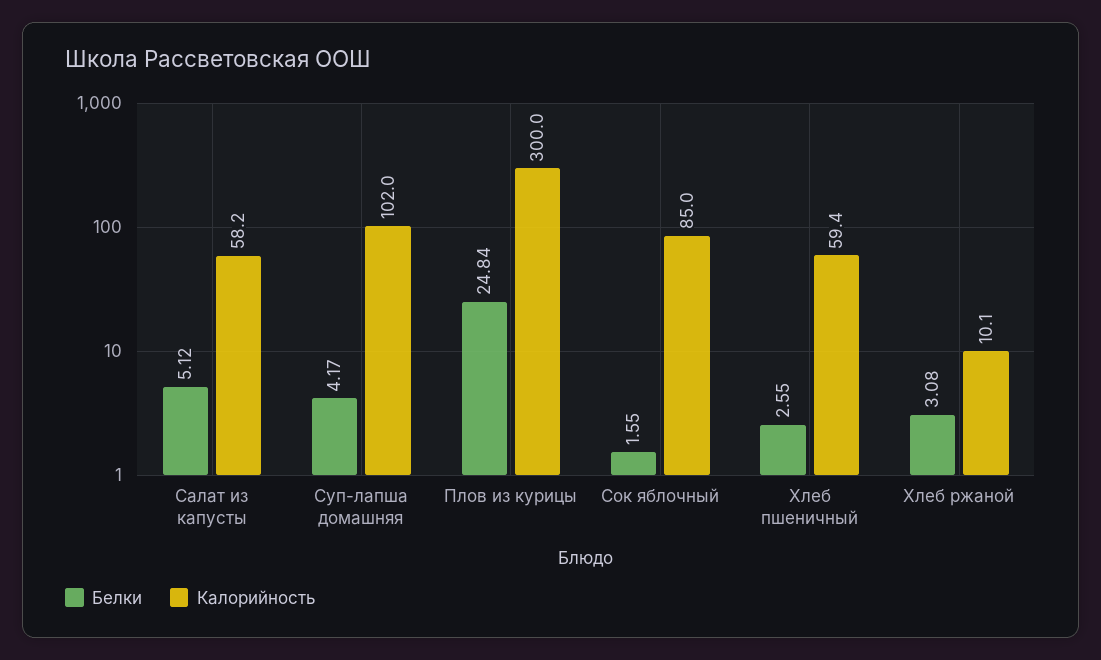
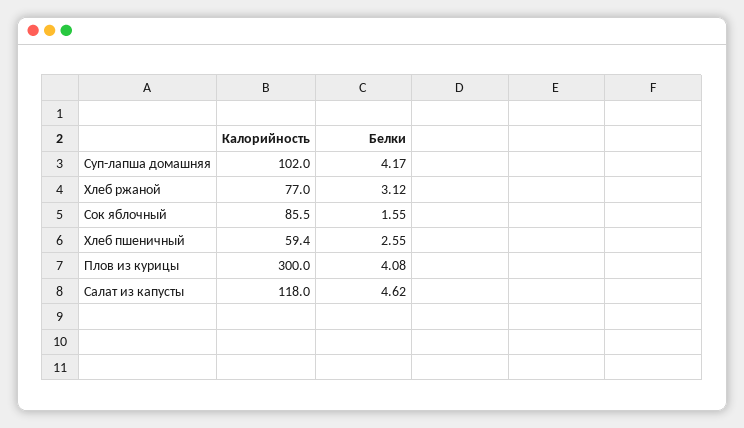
  {
    "Белки": {
-     "Салат из капусты": 5.12,
+     "Салат из капусты": 4.62,
      "Суп-лапша домашняя": 4.17,
-     "Плов из курицы": 24.84,
+     "Плов из курицы": 4.08,
      "Сок яблочный": 1.55,
      "Хлеб пшеничный": 2.55,
-     "Хлеб ржаной": 3.08
+     "Хлеб ржаной": 3.12
    },
    "Калорийность": {
-     "Салат из капусты": 58.2,
+     "Салат из капусты": 118,
      "Суп-лапша домашняя": 102,
      "Плов из курицы": 300,
-     "Сок яблочный": 85,
+     "Сок яблочный": 85.5,
      "Хлеб пшеничный": 59.4,
-     "Хлеб ржаной": 10.1
+     "Хлеб ржаной": 77
    }
  }

